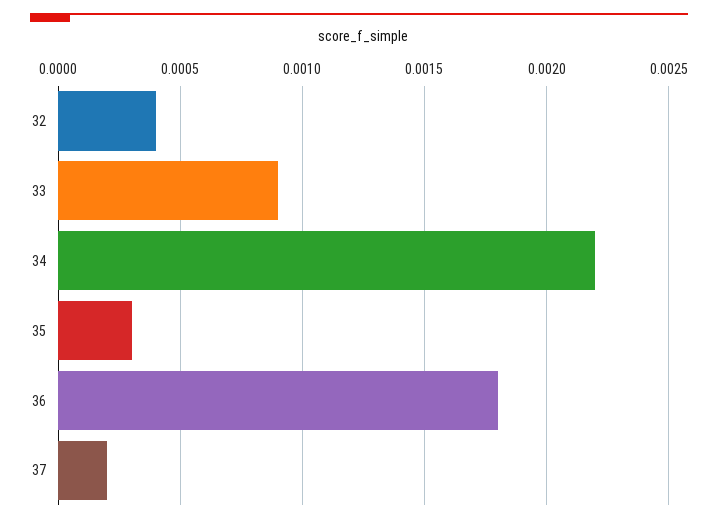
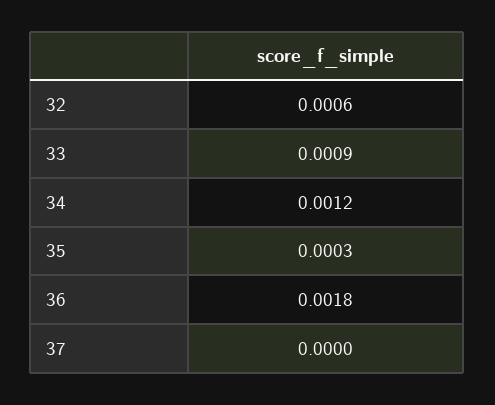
  {
-   "32": 0.0004,
+   "32": 0.0006,
    "33": 0.0009,
-   "34": 0.0022,
+   "34": 0.0012,
    "35": 0.0003,
    "36": 0.0018,
-   "37": 0.0002
+   "37": 0
  }

